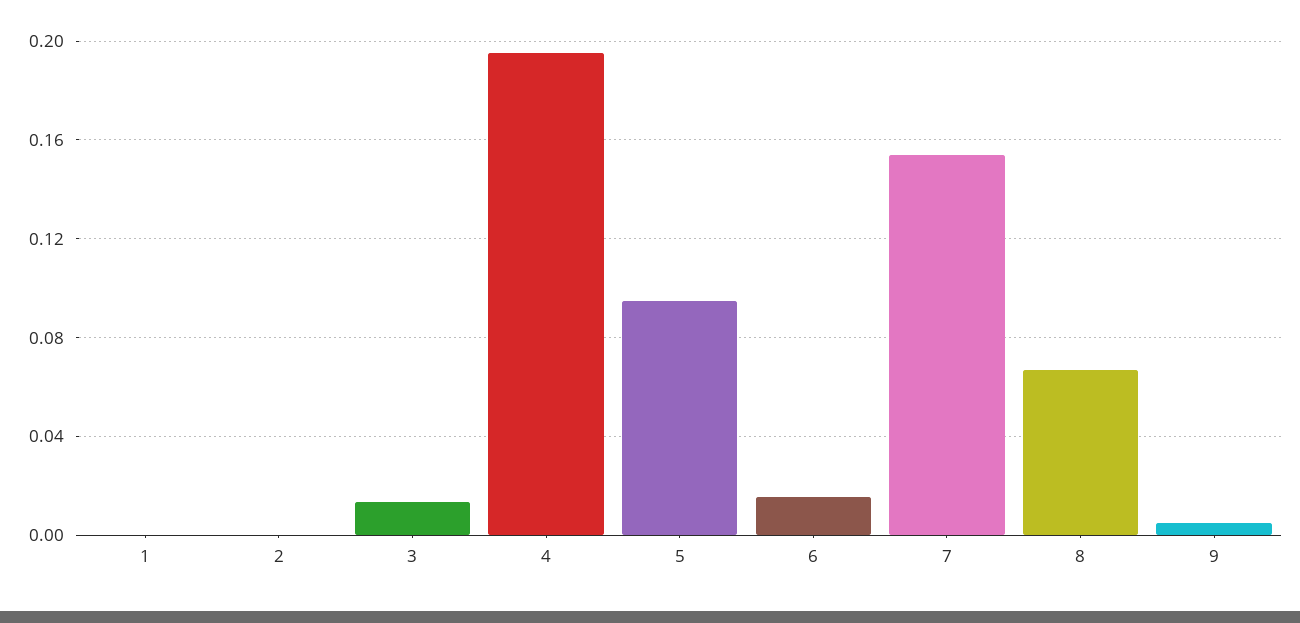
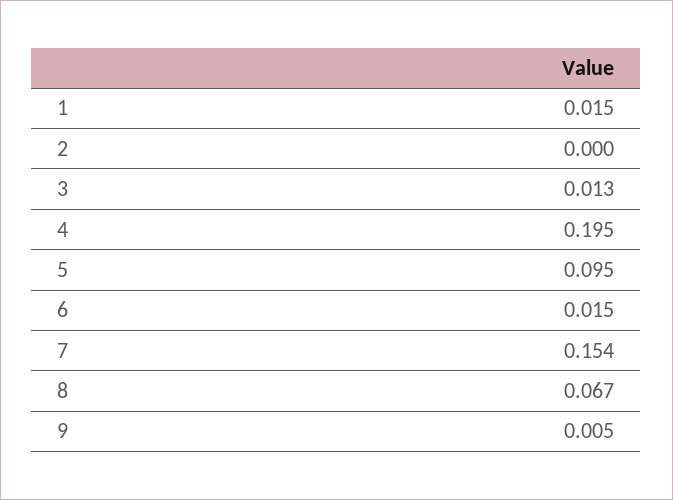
  {
-   "1": 0,
+   "1": 0.015,
    "2": 0,
    "3": 0.013,
    "4": 0.195,
    "5": 0.095,
    "6": 0.015,
    "7": 0.154,
    "8": 0.067,
    "9": 0.005
  }

